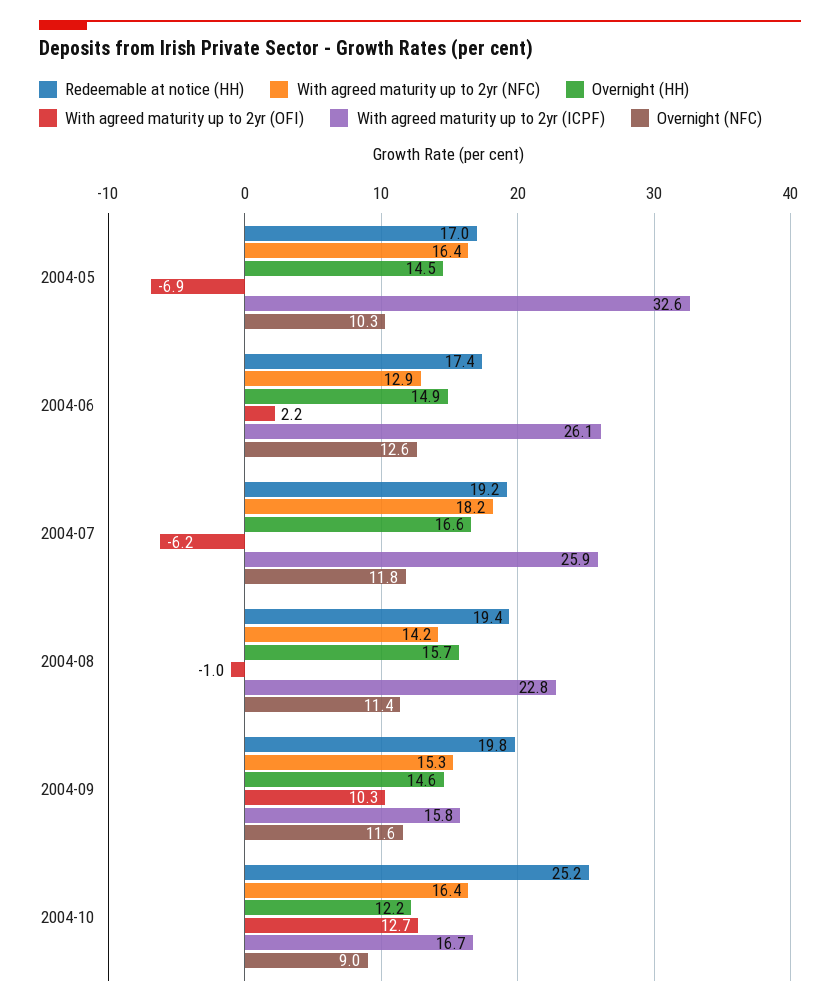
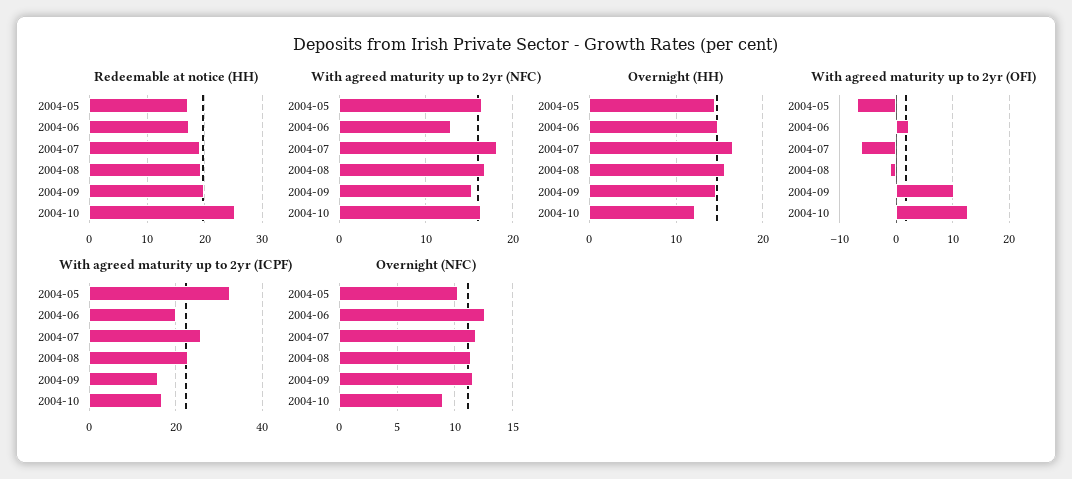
  {
    "Redeemable at notice (HH)": {
      "2004-05": 17,
      "2004-06": 17.4,
      "2004-07": 19.2,
      "2004-08": 19.4,
      "2004-09": 19.8,
      "2004-10": 25.2
    },
    "With agreed maturity up to 2yr (NFC)": {
      "2004-05": 16.4,
      "2004-06": 12.9,
      "2004-07": 18.2,
-     "2004-08": 14.2,
+     "2004-08": 17,
      "2004-09": 15.3,
      "2004-10": 16.4
    },
    "Overnight (HH)": {
      "2004-05": 14.5,
      "2004-06": 14.9,
      "2004-07": 16.6,
      "2004-08": 15.7,
      "2004-09": 14.6,
      "2004-10": 12.2
    },
    "With agreed maturity up to 2yr (OFI)": {
      "2004-05": -6.9,
      "2004-06": 2.2,
      "2004-07": -6.2,
      "2004-08": -1,
      "2004-09": 10.3,
      "2004-10": 12.7
    },
    "With agreed maturity up to 2yr (ICPF)": {
      "2004-05": 32.6,
-     "2004-06": 26.1,
+     "2004-06": 20,
      "2004-07": 25.9,
      "2004-08": 22.8,
      "2004-09": 15.8,
      "2004-10": 16.7
    },
    "Overnight (NFC)": {
      "2004-05": 10.3,
      "2004-06": 12.6,
      "2004-07": 11.8,
      "2004-08": 11.4,
      "2004-09": 11.6,
      "2004-10": 9
    }
  }

